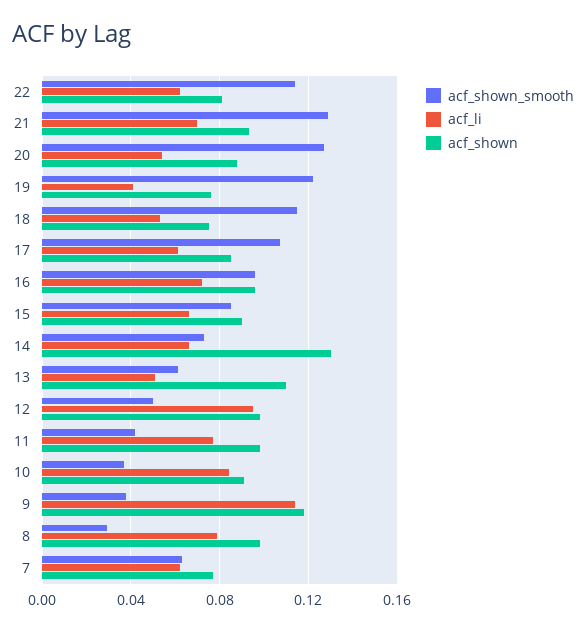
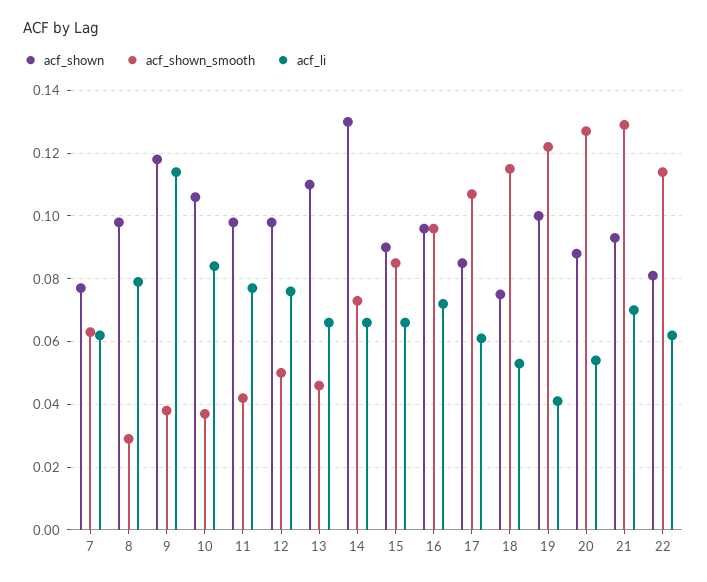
  {
    "acf_shown_smooth": {
      "22": 0.115,
      "21": 0.13,
      "20": 0.125,
      "19": 0.12,
      "18": 0.115,
      "17": 0.105,
      "16": 0.095,
      "15": 0.085,
      "14": 0.075,
-     "13": 0.06,
+     "13": 0.045,
      "12": 0.05,
      "11": 0.04,
      "10": 0.035,
      "9": 0.04,
      "8": 0.03,
      "7": 0.065
    },
    "acf_li": {
      "22": 0.06,
      "21": 0.07,
      "20": 0.055,
      "19": 0.04,
      "18": 0.055,
      "17": 0.06,
      "16": 0.07,
      "15": 0.065,
      "14": 0.065,
-     "13": 0.05,
+     "13": 0.065,
-     "12": 0.095,
+     "12": 0.075,
      "11": 0.075,
      "10": 0.085,
      "9": 0.115,
      "8": 0.08,
      "7": 0.06
    },
    "acf_shown": {
      "22": 0.08,
      "21": 0.095,
      "20": 0.09,
-     "19": 0.075,
+     "19": 0.1,
      "18": 0.075,
      "17": 0.085,
      "16": 0.095,
      "15": 0.09,
      "14": 0.13,
      "13": 0.11,
      "12": 0.1,
      "11": 0.1,
-     "10": 0.09,
+     "10": 0.105,
      "9": 0.12,
      "8": 0.1,
      "7": 0.075
    }
  }

